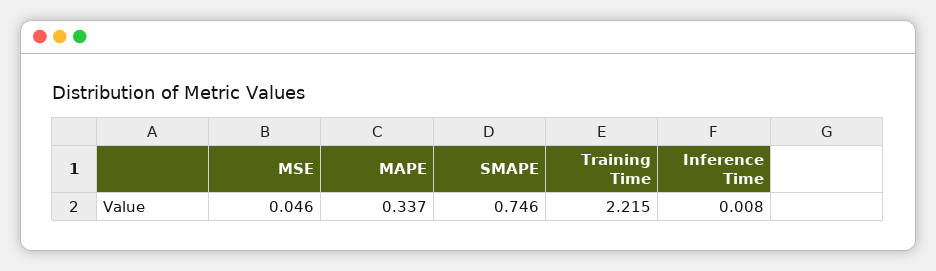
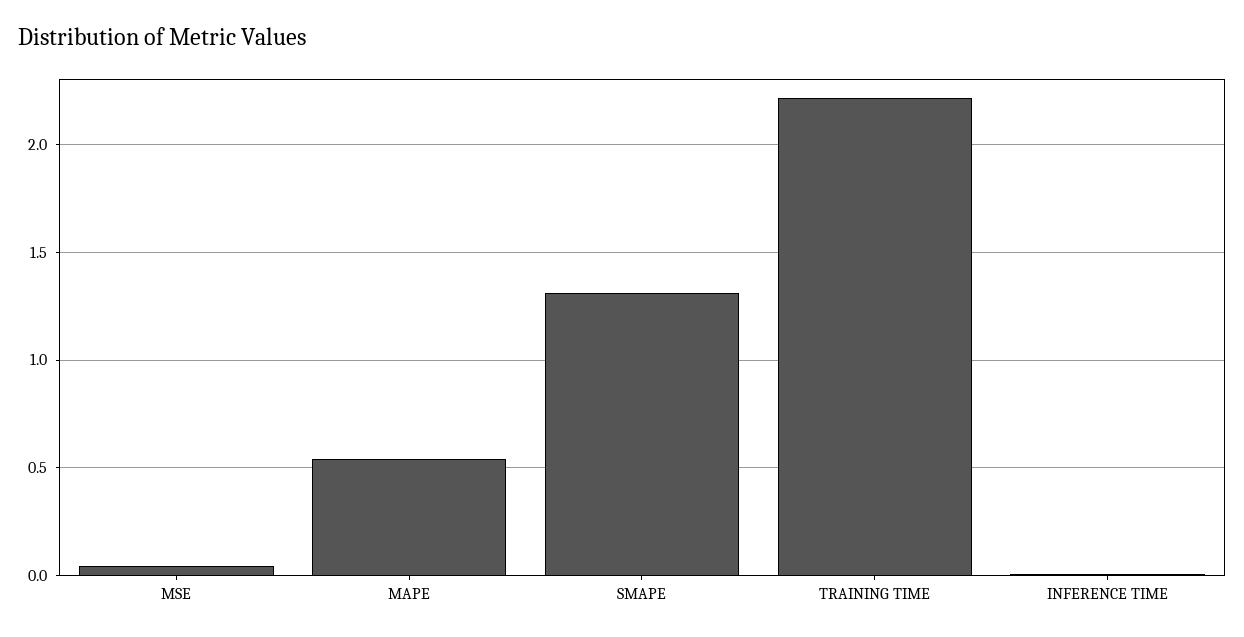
  {
    "MSE": 0.046,
-   "MAPE": 0.337,
+   "MAPE": 0.55,
-   "SMAPE": 0.746,
+   "SMAPE": 1.3,
    "Training Time": 2.215,
    "Inference Time": 0.008
  }

